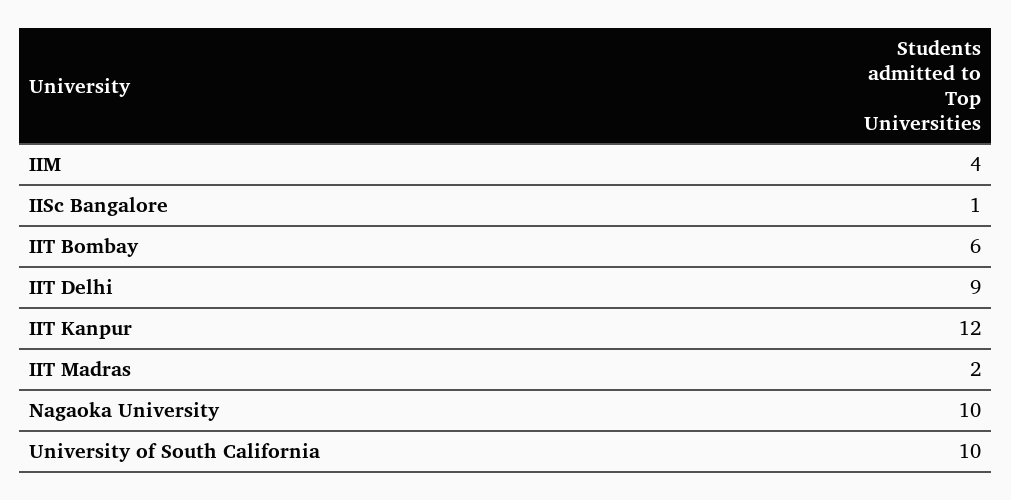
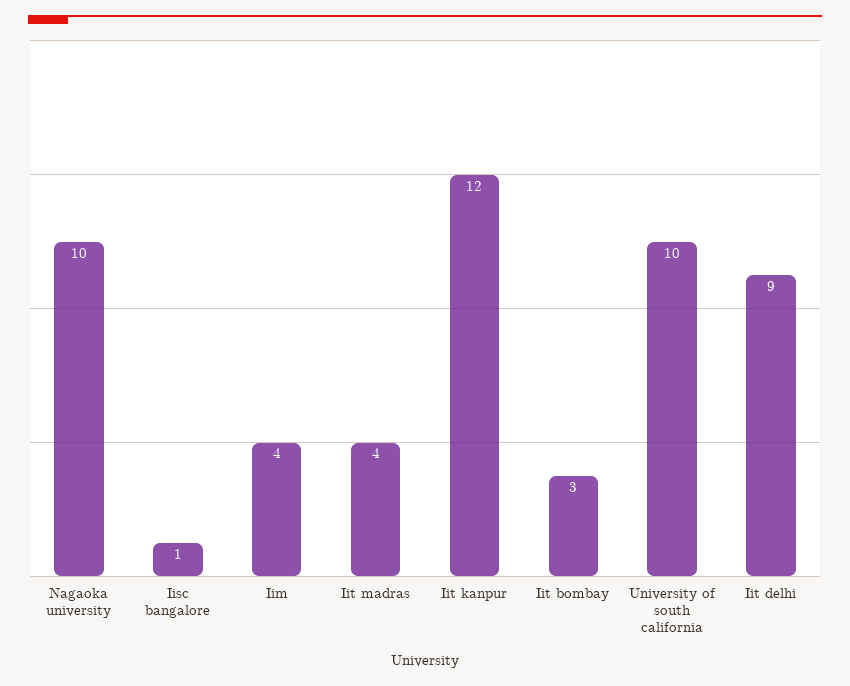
  {
    "IIM": 4,
    "IISc Bangalore": 1,
-   "IIT Bombay": 6,
+   "IIT Bombay": 3,
    "IIT Delhi": 9,
    "IIT Kanpur": 12,
-   "IIT Madras": 2,
+   "IIT Madras": 4,
    "Nagaoka University": 10,
    "University of South California": 10
  }

